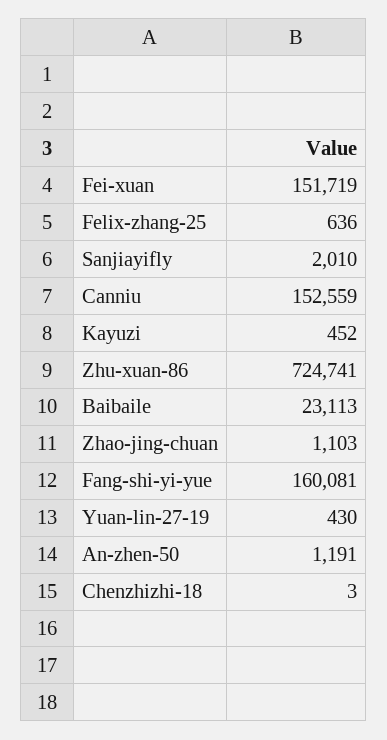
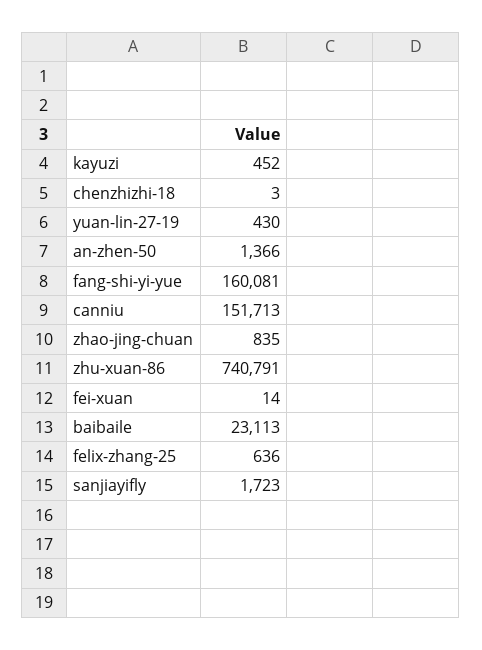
  {
-   "Fei-xuan": 151719,
+   "Fei-xuan": 14,
    "Felix-zhang-25": 636,
-   "Sanjiayifly": 2010,
+   "Sanjiayifly": 1723,
-   "Canniu": 152559,
+   "Canniu": 151713,
    "Kayuzi": 452,
-   "Zhu-xuan-86": 724741,
+   "Zhu-xuan-86": 740791,
    "Baibaile": 23113,
-   "Zhao-jing-chuan": 1103,
+   "Zhao-jing-chuan": 835,
    "Fang-shi-yi-yue": 160081,
    "Yuan-lin-27-19": 430,
-   "An-zhen-50": 1191,
+   "An-zhen-50": 1366,
    "Chenzhizhi-18": 3
  }

